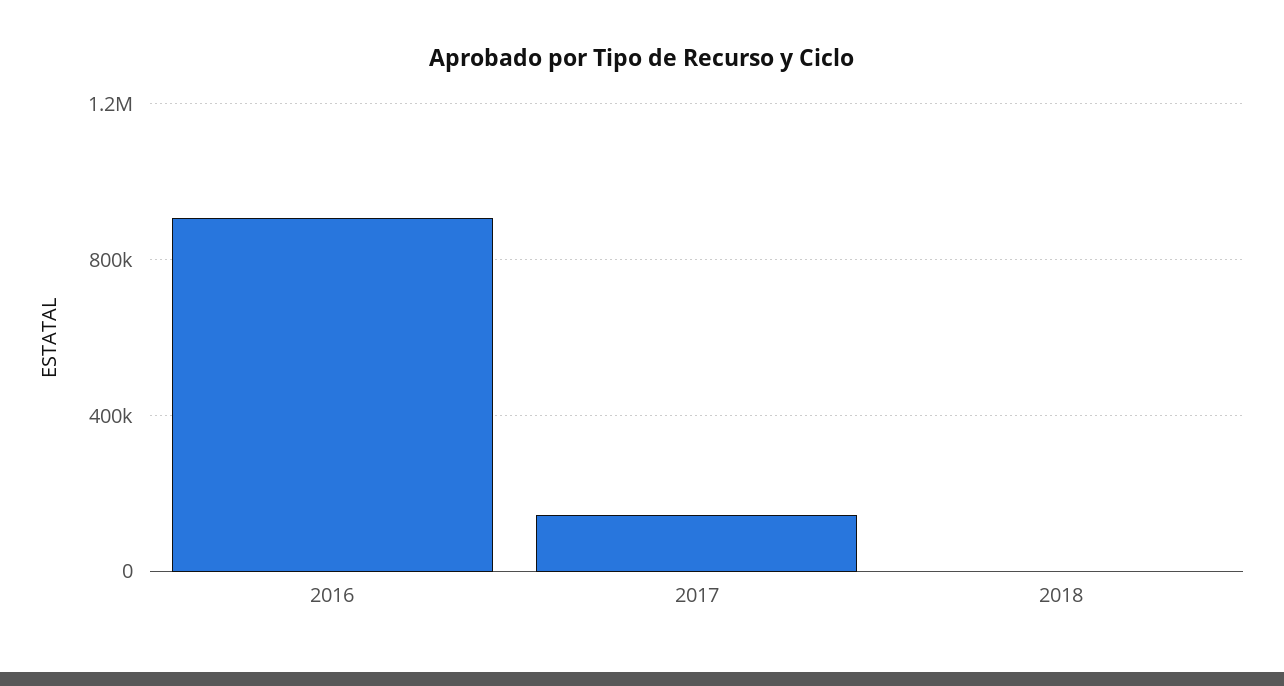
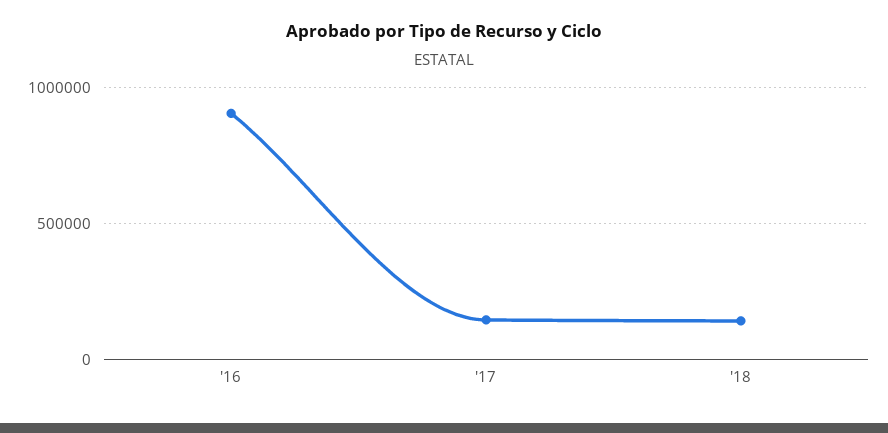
  {
    "2016": 900000,
    "2017": 150000,
-   "2018": 0
+   "2018": 150000
  }

